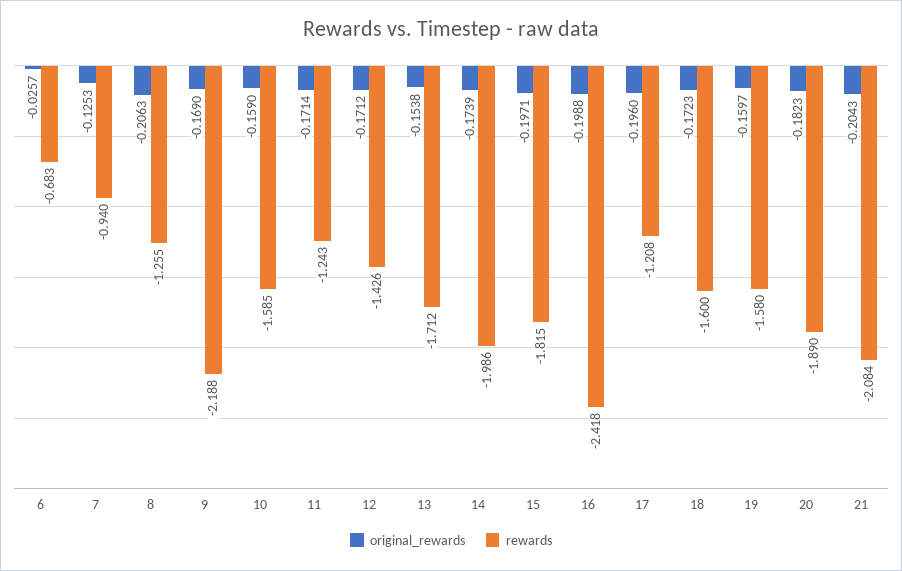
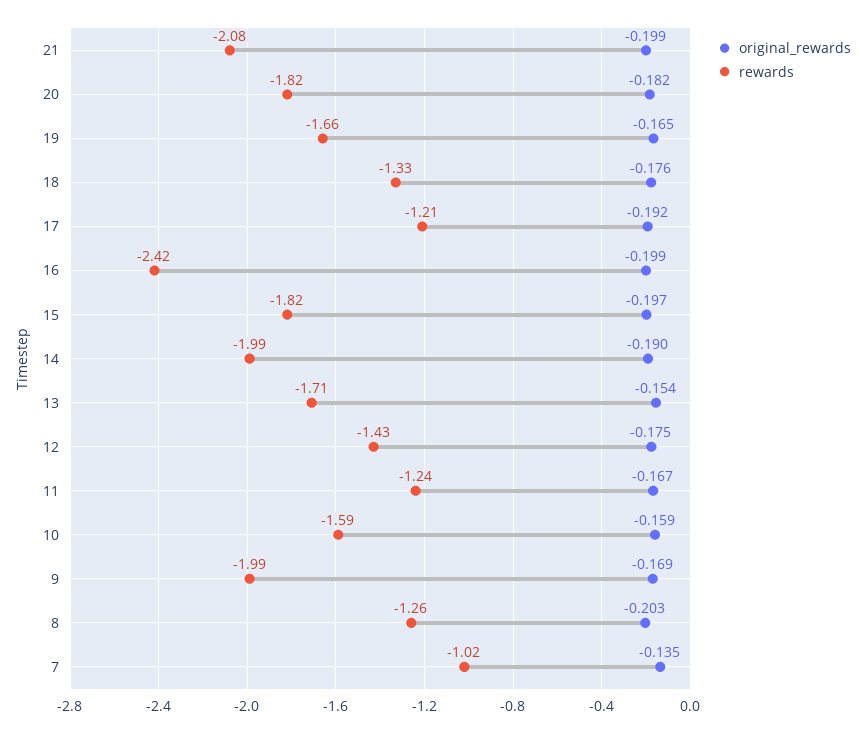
  {
    "original_rewards": {
-     "6": -0.0257,
-     "7": -0.1253,
+     "7": -0.135,
-     "8": -0.2063,
+     "8": -0.203,
      "9": -0.169,
      "10": -0.159,
-     "11": -0.1714,
+     "11": -0.167,
-     "12": -0.1712,
+     "12": -0.175,
      "13": -0.1538,
-     "14": -0.1739,
+     "14": -0.19,
      "15": -0.1971,
      "16": -0.1988,
-     "17": -0.196,
+     "17": -0.192,
-     "18": -0.1723,
+     "18": -0.176,
-     "19": -0.1597,
+     "19": -0.165,
      "20": -0.1823,
-     "21": -0.2043
+     "21": -0.199
    },
    "rewards": {
-     "6": -0.683,
-     "7": -0.94,
+     "7": -1.02,
      "8": -1.255,
-     "9": -2.188,
+     "9": -1.99,
      "10": -1.585,
      "11": -1.243,
      "12": -1.426,
      "13": -1.712,
      "14": -1.986,
      "15": -1.815,
      "16": -2.418,
      "17": -1.208,
-     "18": -1.6,
+     "18": -1.33,
-     "19": -1.58,
+     "19": -1.66,
-     "20": -1.89,
+     "20": -1.82,
      "21": -2.084
    }
  }

